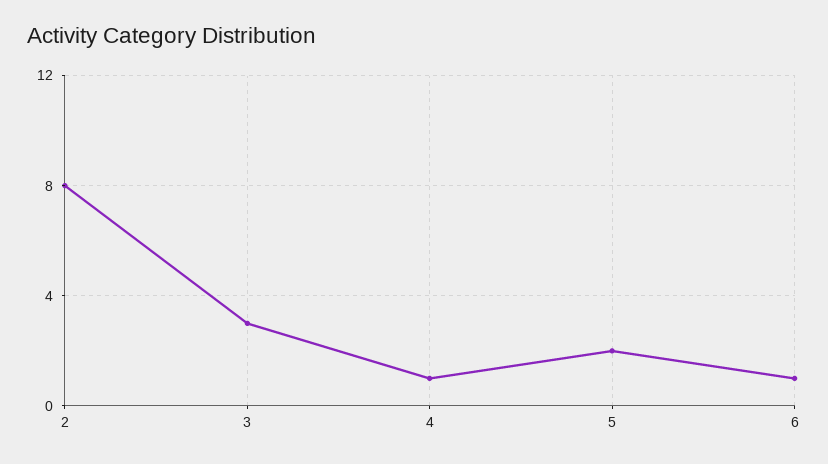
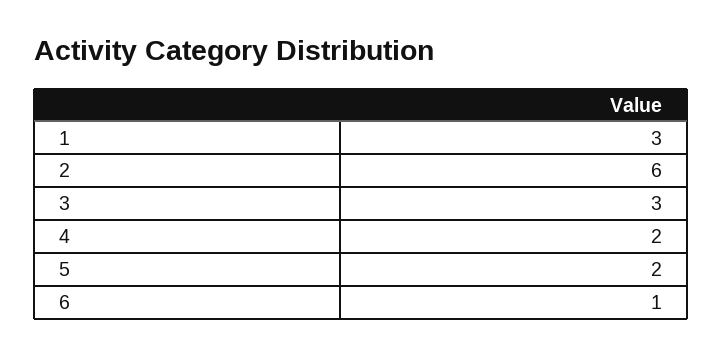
  {
-   "2": 8,
+   "2": 6,
    "3": 3,
-   "4": 1,
+   "4": 2,
    "5": 2,
-   "6": 1
+   "6": 1,
+   "1": 3
  }

